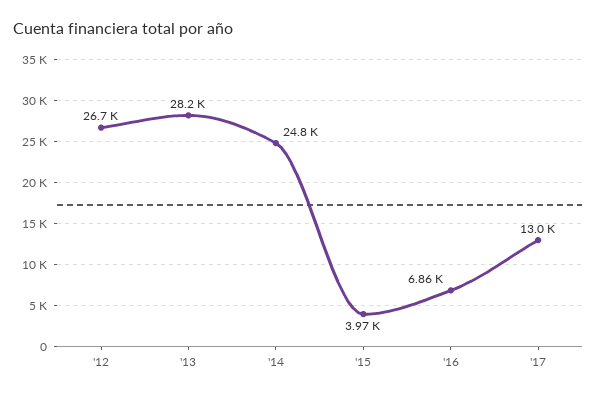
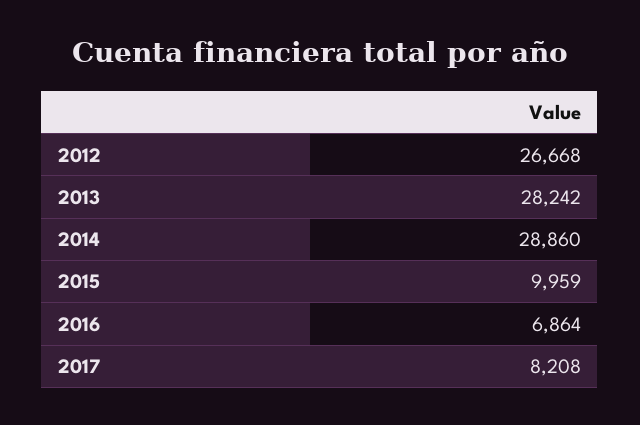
  {
    "'12": 26668,
    "'13": 28242,
-   "'14": 24800,
+   "'14": 28860,
-   "'15": 3970,
+   "'15": 9959,
    "'16": 6864,
-   "'17": 13000
+   "'17": 8208
  }

